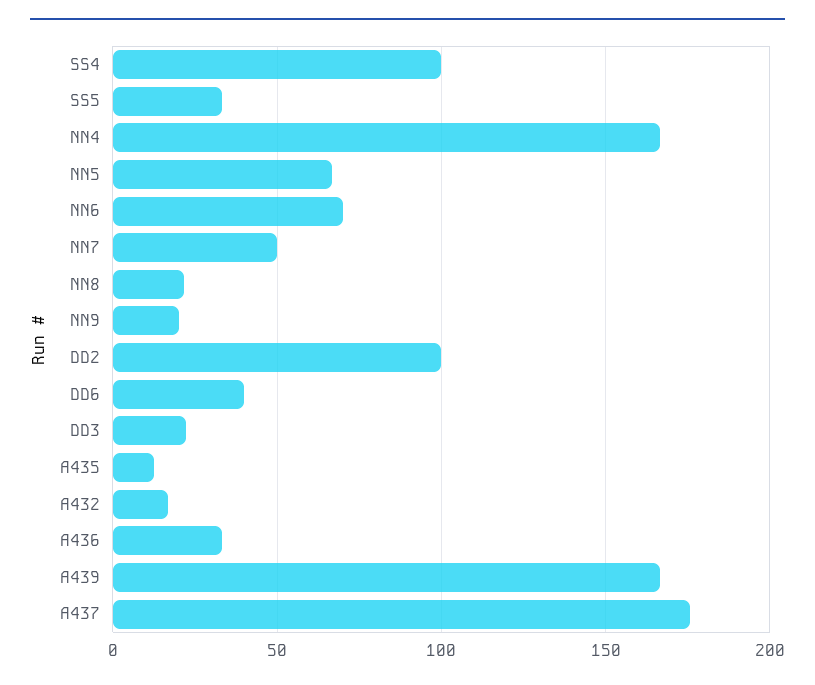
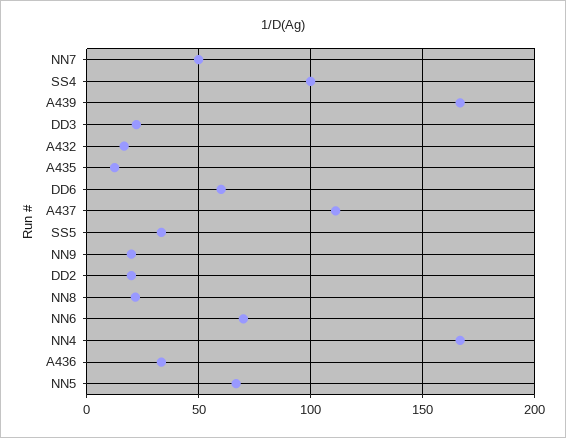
  {
    "SS4": 100,
    "SS5": 35,
    "NN4": 165,
    "NN5": 65,
    "NN6": 70,
    "NN7": 50,
    "NN8": 20,
    "NN9": 20,
-   "DD2": 100,
+   "DD2": 20,
-   "DD6": 40,
+   "DD6": 60,
    "DD3": 20,
    "A435": 15,
    "A432": 15,
    "A436": 35,
    "A439": 165,
-   "A437": 175
+   "A437": 110
  }

